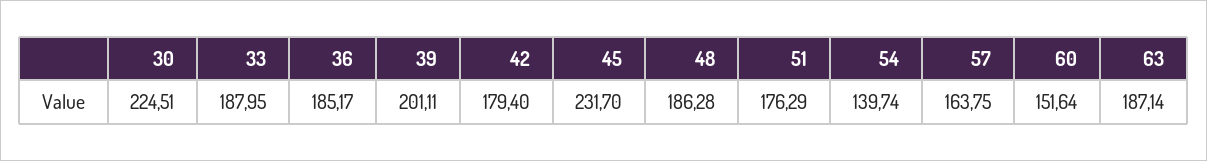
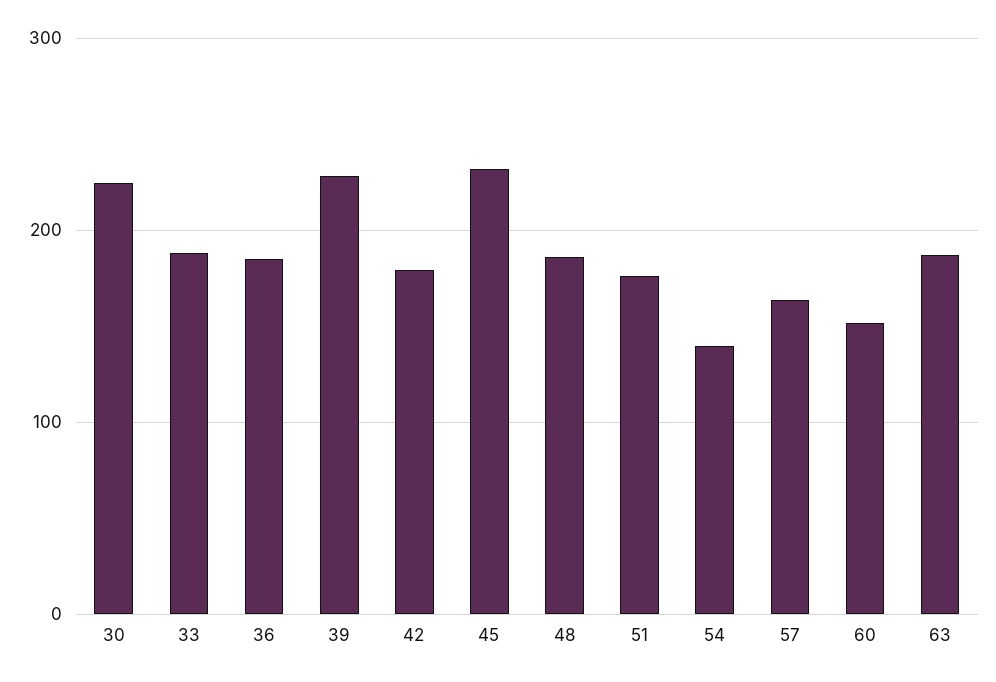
  {
    "30": 224.51,
    "33": 187.95,
    "36": 185.17,
-   "39": 201.11,
+   "39": 230,
    "42": 179.4,
    "45": 231.7,
    "48": 186.28,
    "51": 176.29,
    "54": 139.74,
    "57": 163.75,
    "60": 151.64,
    "63": 187.14
  }

